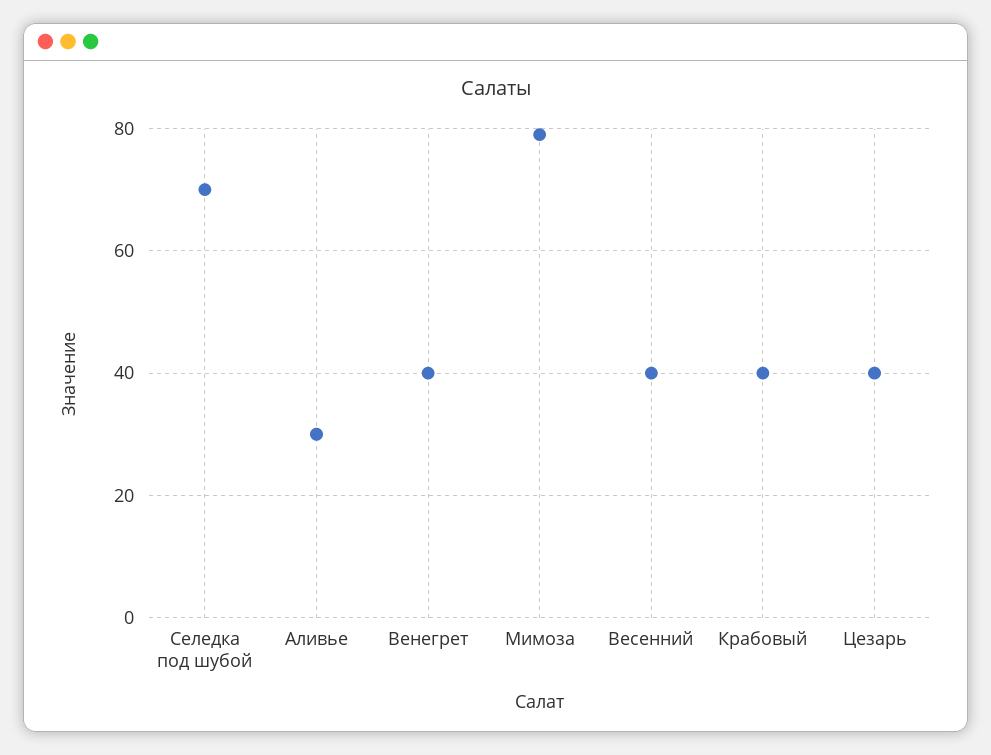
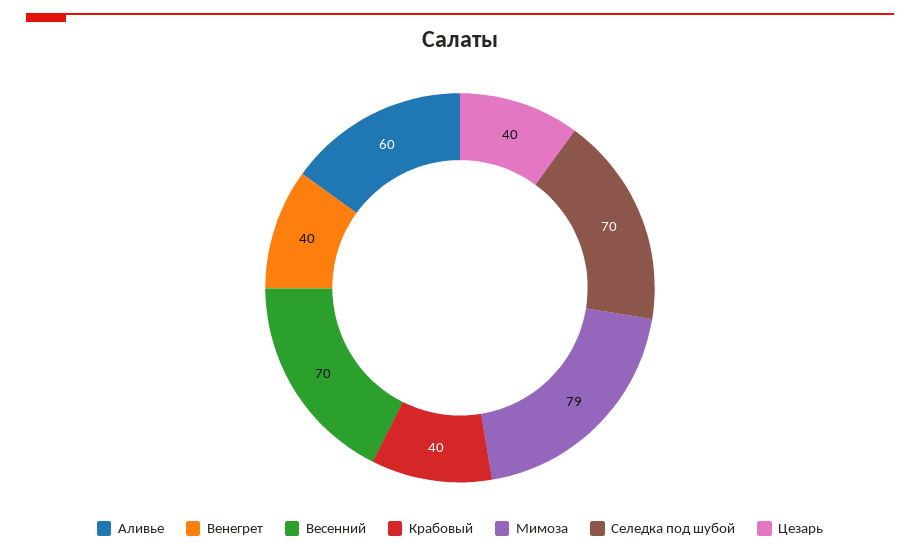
  {
    "Селедка под шубой": 70,
-   "Аливье": 30,
+   "Аливье": 60,
    "Венегрет": 40,
    "Мимоза": 79,
-   "Весенний": 40,
+   "Весенний": 70,
    "Крабовый": 40,
    "Цезарь": 40
  }

